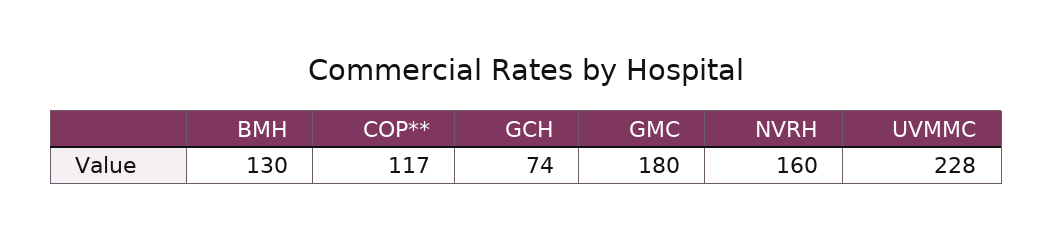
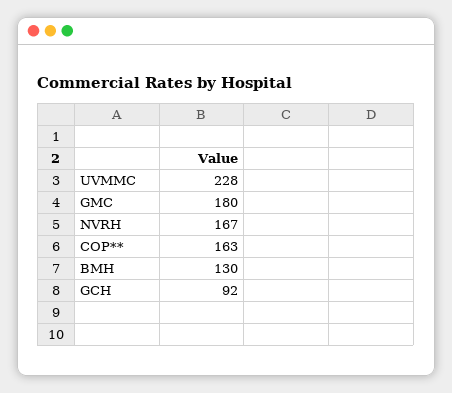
  {
    "BMH": 130,
-   "COP**": 117,
+   "COP**": 163,
-   "GCH": 74,
+   "GCH": 92,
    "GMC": 180,
-   "NVRH": 160,
+   "NVRH": 167,
    "UVMMC": 228
  }

